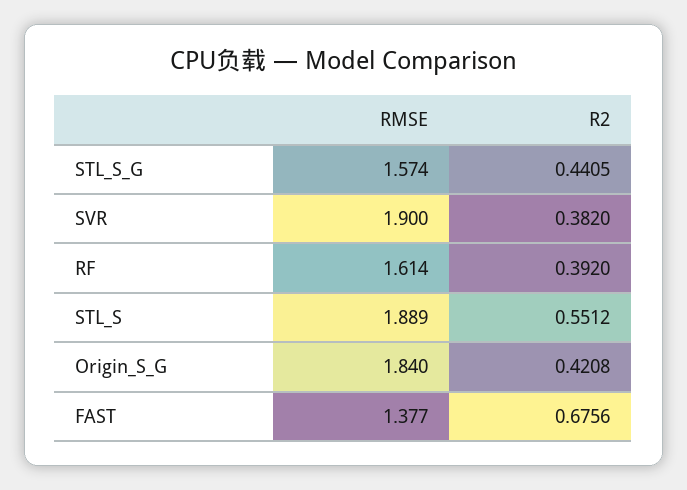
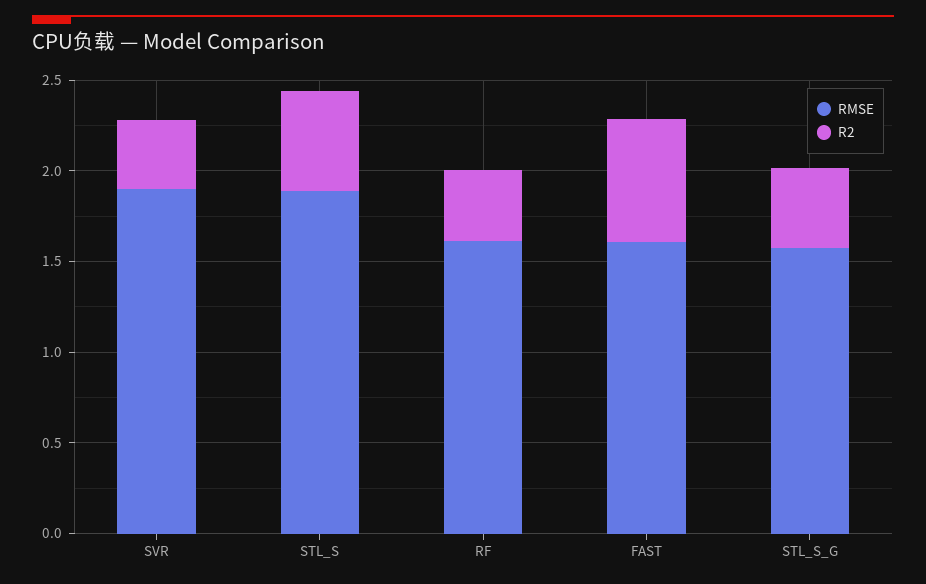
  {
    "RMSE": {
      "STL_S_G": 1.574,
      "SVR": 1.9,
      "RF": 1.614,
      "STL_S": 1.889,
-     "Origin_S_G": 1.84,
-     "FAST": 1.377
+     "FAST": 1.6
    },
    "R2": {
      "STL_S_G": 0.4405,
      "SVR": 0.382,
      "RF": 0.392,
      "STL_S": 0.5512,
-     "Origin_S_G": 0.4208,
      "FAST": 0.6756
    }
  }

